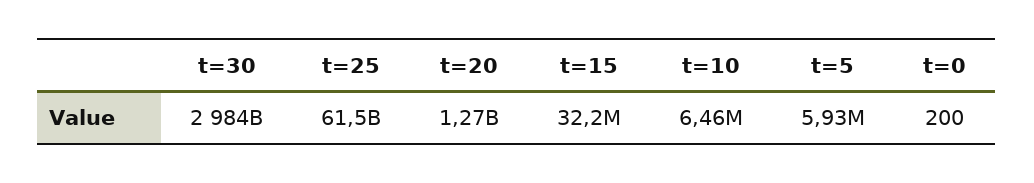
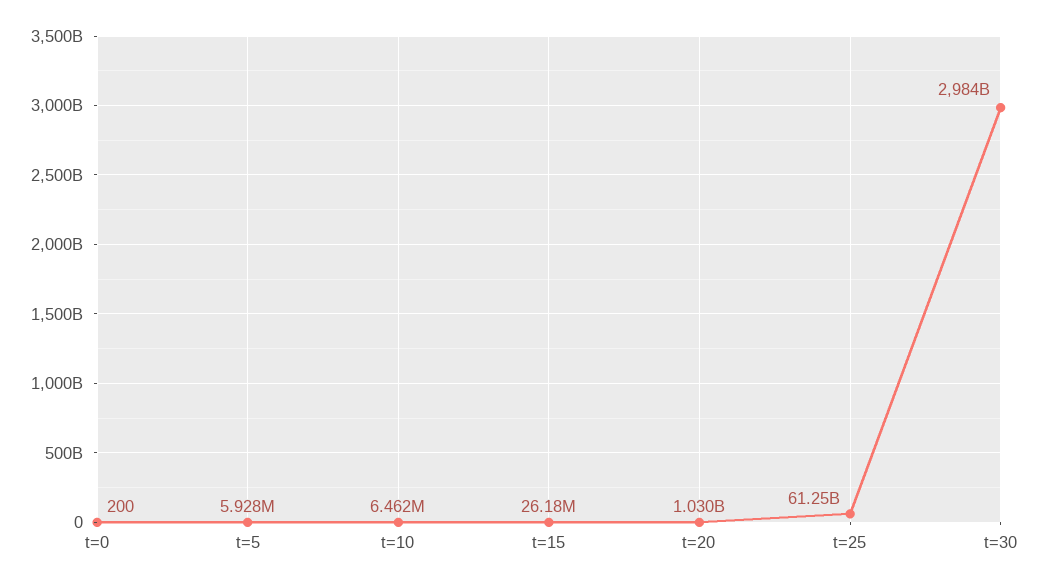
  {
    "t=30": 2984000000000,
-   "t=25": 61500000000,
+   "t=25": 61250000000,
-   "t=20": 1270000000,
+   "t=20": 1030000000,
-   "t=15": 32200000,
+   "t=15": 26180000,
    "t=10": 6462000,
    "t=5": 5928000,
    "t=0": 200
  }

